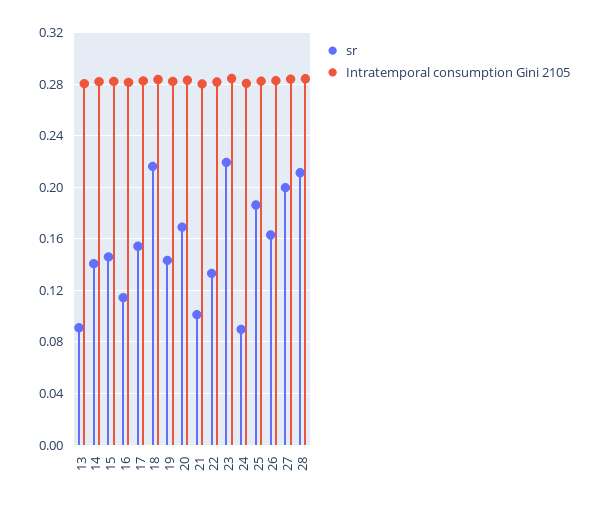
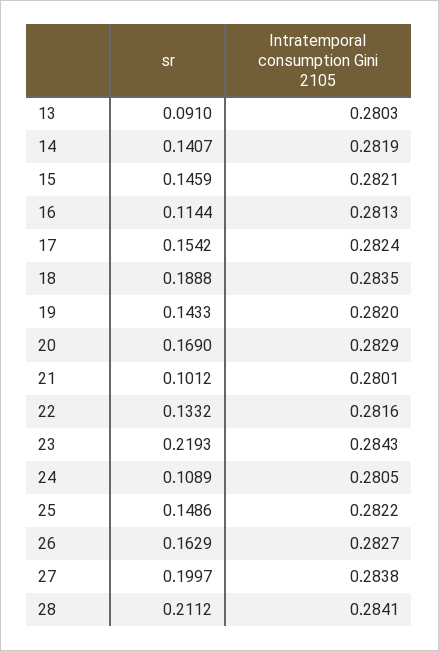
  {
    "sr": {
      "13": 0.091,
      "14": 0.1407,
      "15": 0.1459,
      "16": 0.1144,
      "17": 0.1542,
-     "18": 0.215,
+     "18": 0.1888,
      "19": 0.1433,
      "20": 0.169,
      "21": 0.1012,
      "22": 0.1332,
      "23": 0.2193,
-     "24": 0.09,
+     "24": 0.1089,
-     "25": 0.185,
+     "25": 0.1486,
      "26": 0.1629,
      "27": 0.1997,
      "28": 0.2112
    },
    "Intratemporal consumption Gini 2105": {
      "13": 0.2803,
      "14": 0.2819,
      "15": 0.2821,
      "16": 0.2813,
      "17": 0.2824,
      "18": 0.2835,
      "19": 0.282,
      "20": 0.2829,
      "21": 0.2801,
      "22": 0.2816,
      "23": 0.2843,
      "24": 0.2805,
      "25": 0.2822,
      "26": 0.2827,
      "27": 0.2838,
      "28": 0.2841
    }
  }

